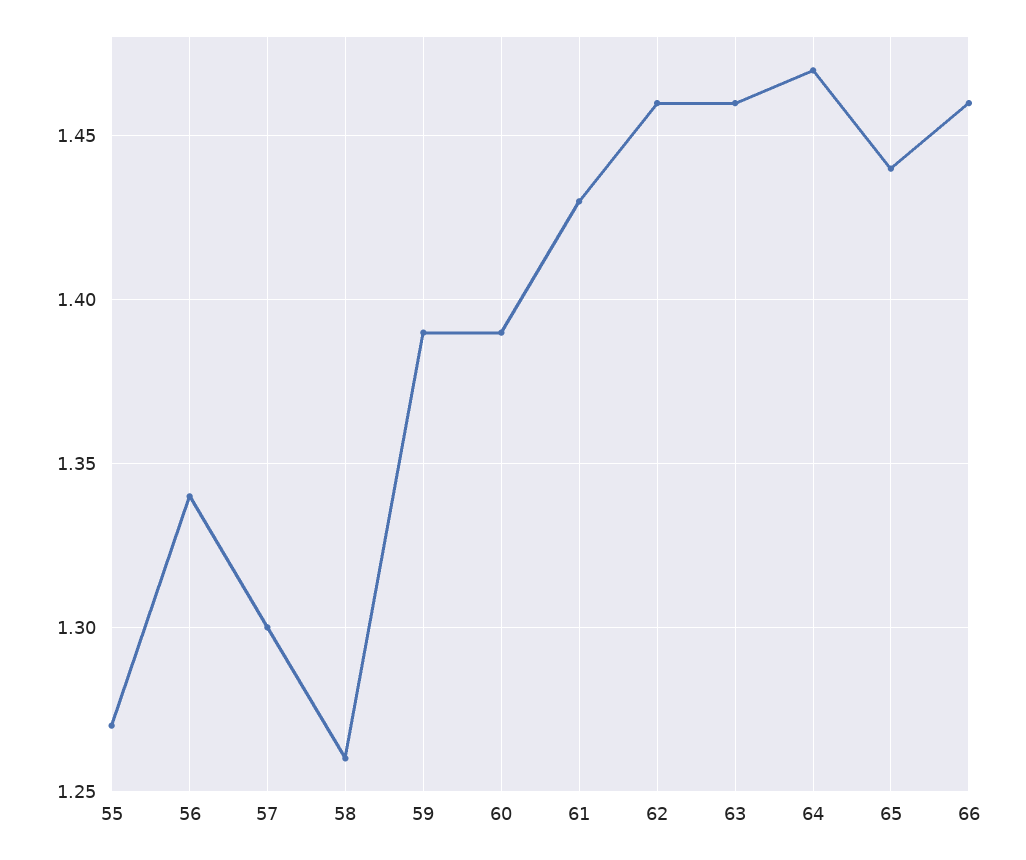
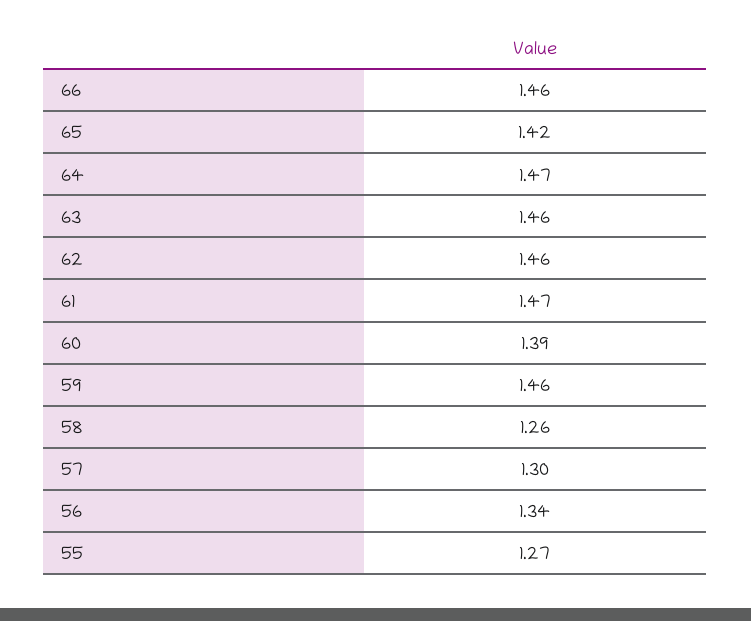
  {
    "55": 1.27,
    "56": 1.34,
    "57": 1.3,
    "58": 1.26,
-   "59": 1.39,
+   "59": 1.46,
    "60": 1.39,
-   "61": 1.43,
+   "61": 1.47,
    "62": 1.46,
    "63": 1.46,
    "64": 1.47,
-   "65": 1.44,
+   "65": 1.42,
    "66": 1.46
  }

